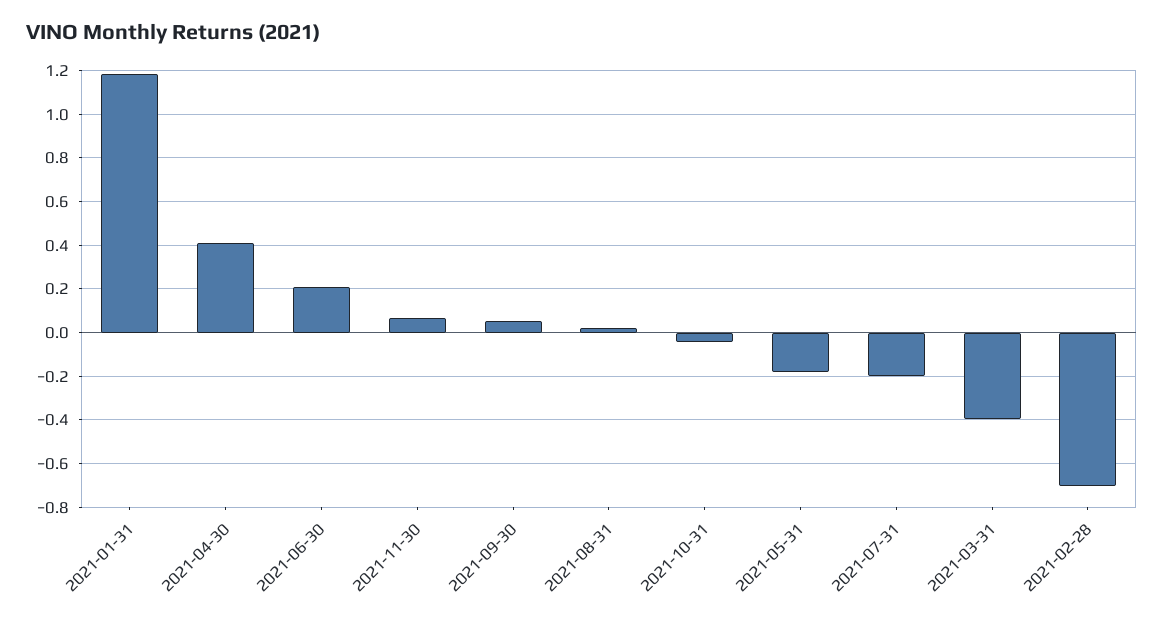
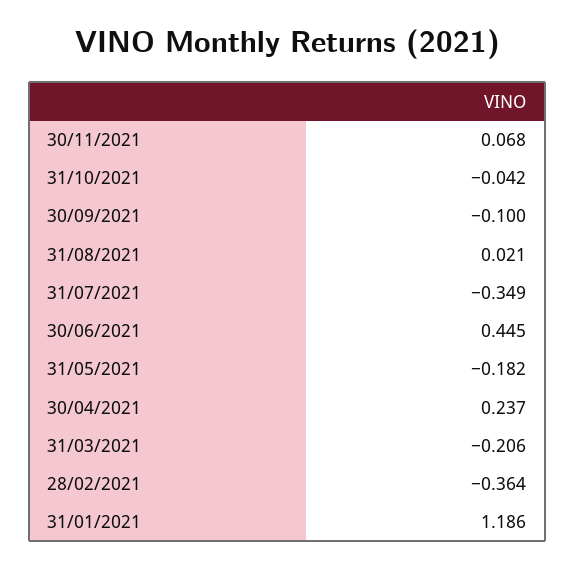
  {
    "2021-01-31": 1.186,
-   "2021-04-30": 0.4,
+   "2021-04-30": 0.237,
-   "2021-06-30": 0.2,
+   "2021-06-30": 0.445,
    "2021-11-30": 0.068,
-   "2021-09-30": 0.05,
+   "2021-09-30": -0.1,
    "2021-08-31": 0.021,
    "2021-10-31": -0.042,
    "2021-05-31": -0.182,
-   "2021-07-31": -0.2,
+   "2021-07-31": -0.349,
-   "2021-03-31": -0.4,
+   "2021-03-31": -0.206,
-   "2021-02-28": -0.7
+   "2021-02-28": -0.364
  }

